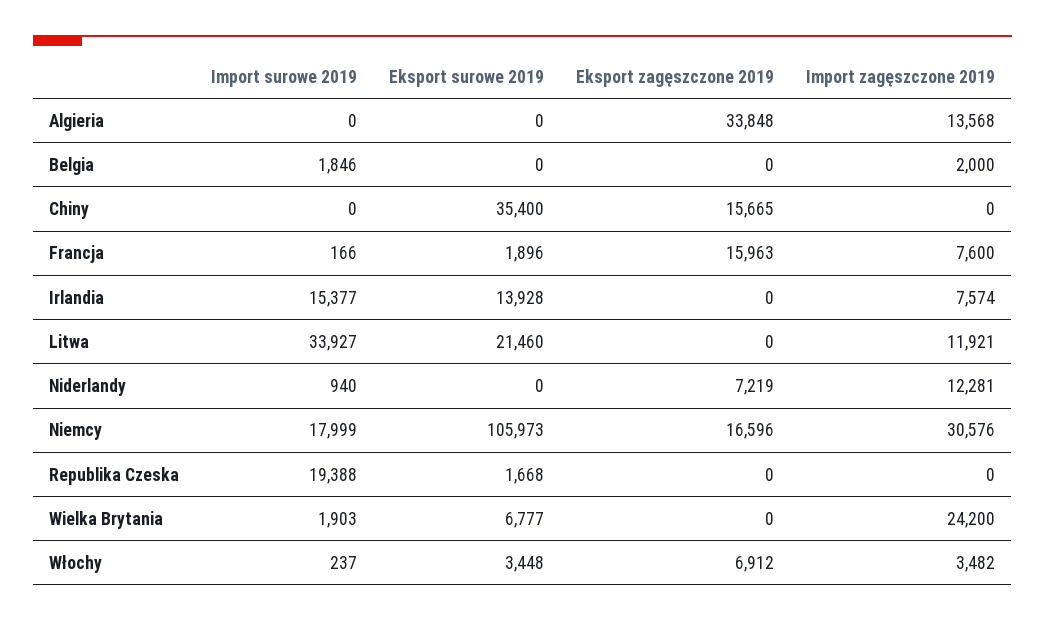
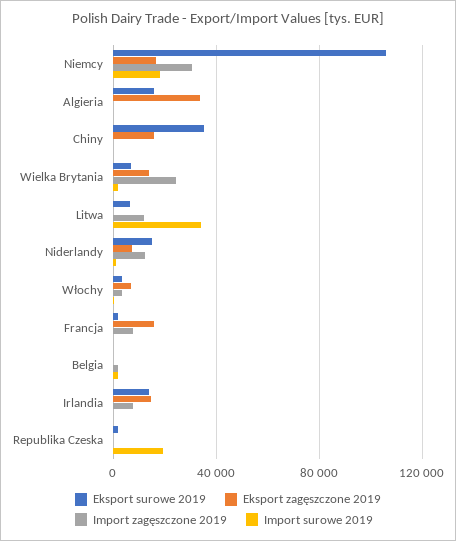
  {
    "Import surowe 2019": {
      "Algieria": 0,
      "Belgia": 1846,
      "Chiny": 0,
      "Francja": 166,
-     "Irlandia": 15377,
+     "Irlandia": 0,
      "Litwa": 33927,
      "Niderlandy": 940,
      "Niemcy": 17999,
      "Republika Czeska": 19388,
      "Wielka Brytania": 1903,
      "Włochy": 237
    },
    "Eksport surowe 2019": {
-     "Algieria": 0,
+     "Algieria": 15000,
      "Belgia": 0,
      "Chiny": 35400,
      "Francja": 1896,
      "Irlandia": 13928,
-     "Litwa": 21460,
+     "Litwa": 5000,
-     "Niderlandy": 0,
+     "Niderlandy": 15000,
      "Niemcy": 105973,
      "Republika Czeska": 1668,
      "Wielka Brytania": 6777,
      "Włochy": 3448
    },
    "Eksport zagęszczone 2019": {
      "Algieria": 33848,
      "Belgia": 0,
      "Chiny": 15665,
      "Francja": 15963,
-     "Irlandia": 0,
+     "Irlandia": 15000,
      "Litwa": 0,
      "Niderlandy": 7219,
      "Niemcy": 16596,
      "Republika Czeska": 0,
-     "Wielka Brytania": 0,
+     "Wielka Brytania": 15000,
      "Włochy": 6912
    },
    "Import zagęszczone 2019": {
-     "Algieria": 13568,
+     "Algieria": 0,
      "Belgia": 2000,
      "Chiny": 0,
      "Francja": 7600,
      "Irlandia": 7574,
      "Litwa": 11921,
      "Niderlandy": 12281,
      "Niemcy": 30576,
      "Republika Czeska": 0,
      "Wielka Brytania": 24200,
      "Włochy": 3482
    }
  }

